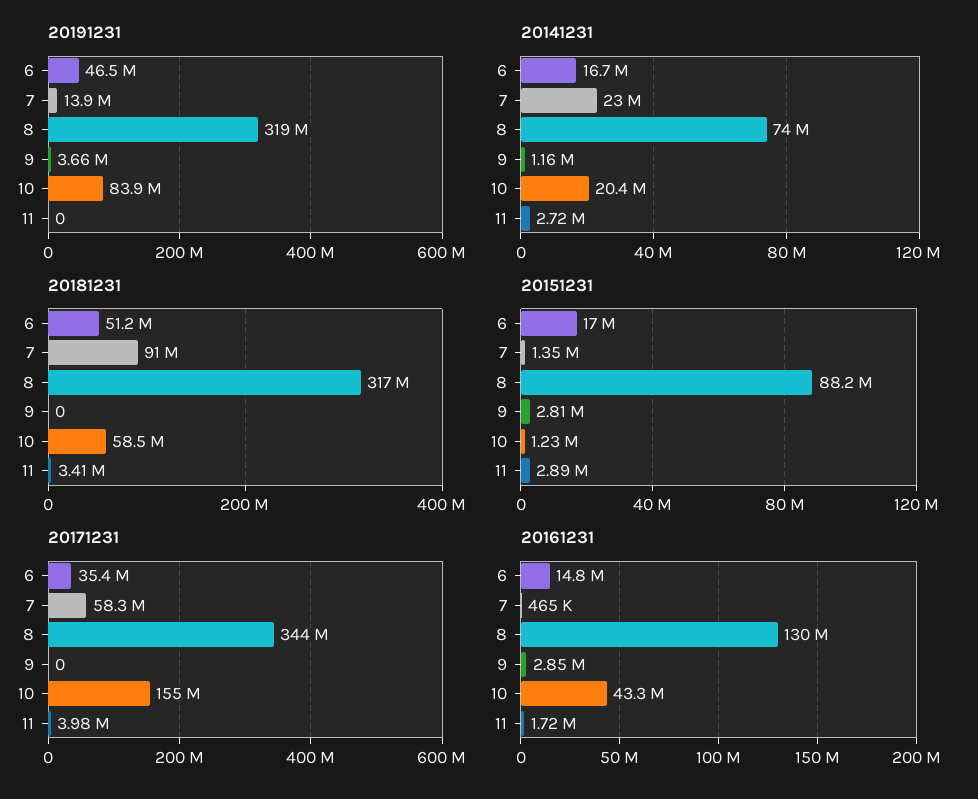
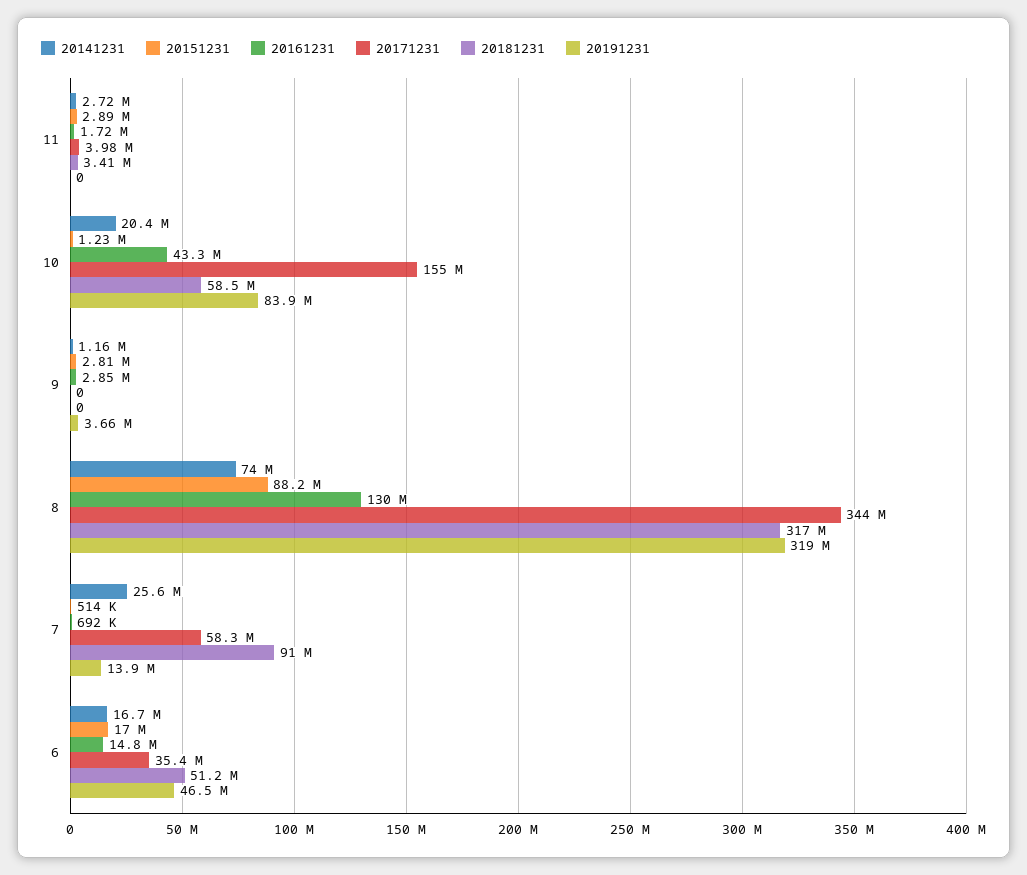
  {
    "20191231": {
      "6": 46500000,
      "7": 13900000,
      "8": 319000000,
      "9": 3660000,
      "10": 83900000,
      "11": 0
    },
    "20141231": {
      "6": 16700000,
-     "7": 23000000,
+     "7": 25600000,
      "8": 74000000,
      "9": 1160000,
      "10": 20400000,
      "11": 2720000
    },
    "20181231": {
      "6": 51200000,
      "7": 91000000,
      "8": 317000000,
      "9": 0,
      "10": 58500000,
      "11": 3410000
    },
    "20151231": {
      "6": 17000000,
-     "7": 1350000,
+     "7": 514000,
      "8": 88200000,
      "9": 2810000,
      "10": 1230000,
      "11": 2890000
    },
    "20171231": {
      "6": 35400000,
      "7": 58300000,
      "8": 344000000,
      "9": 0,
      "10": 155000000,
      "11": 3980000
    },
    "20161231": {
      "6": 14800000,
-     "7": 465000,
+     "7": 692000,
      "8": 130000000,
      "9": 2850000,
      "10": 43300000,
      "11": 1720000
    }
  }

